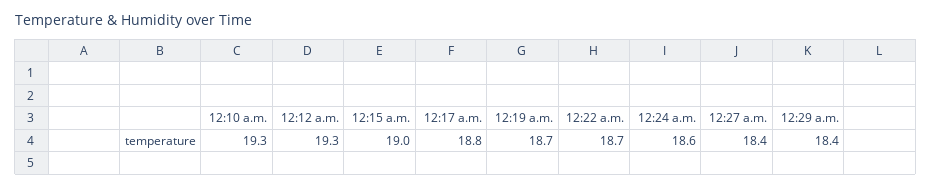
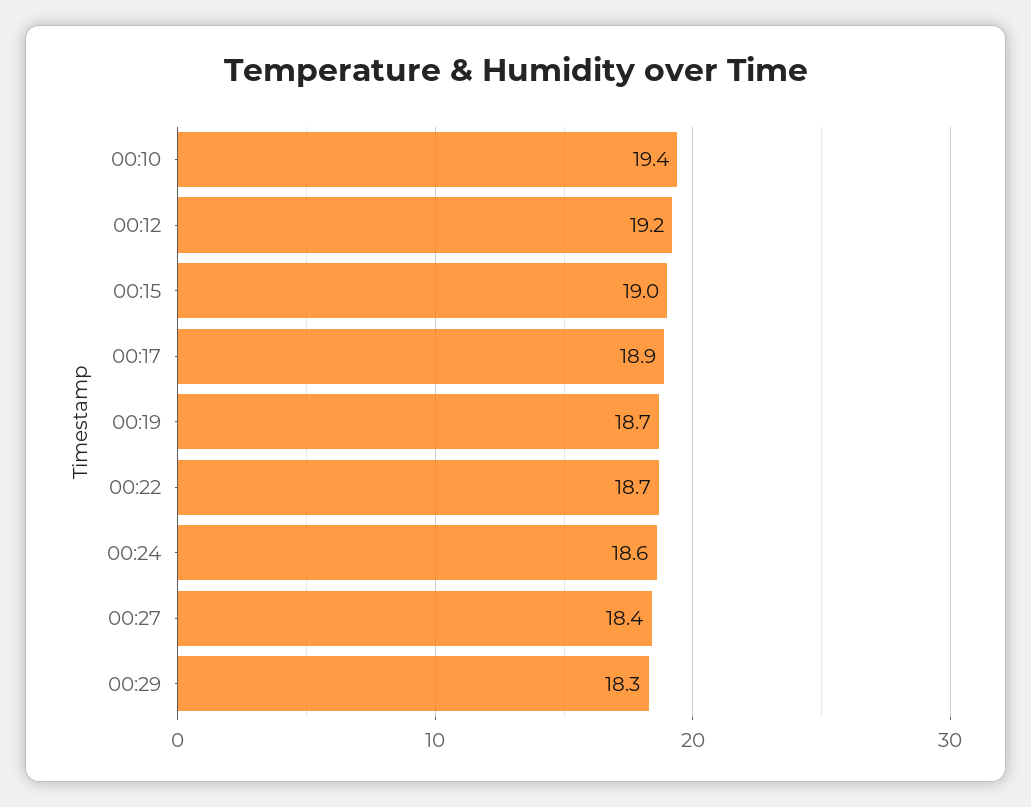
  {
-   "12:10 a.m.": 19.3,
+   "12:10 a.m.": 19.4,
-   "12:12 a.m.": 19.3,
+   "12:12 a.m.": 19.2,
    "12:15 a.m.": 19,
-   "12:17 a.m.": 18.8,
+   "12:17 a.m.": 18.9,
    "12:19 a.m.": 18.7,
    "12:22 a.m.": 18.7,
    "12:24 a.m.": 18.6,
    "12:27 a.m.": 18.4,
-   "12:29 a.m.": 18.4
+   "12:29 a.m.": 18.3
  }

